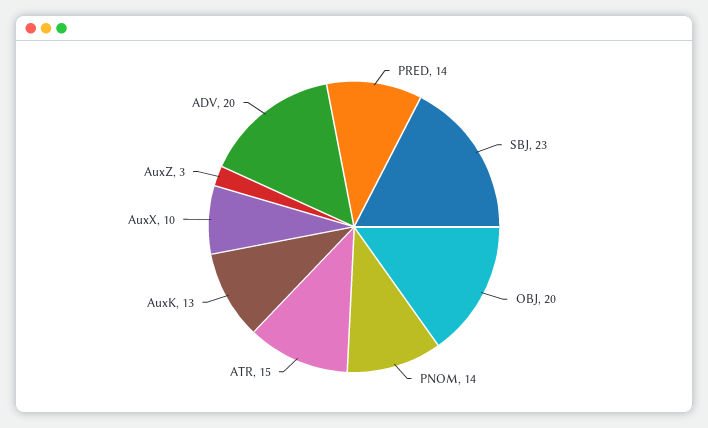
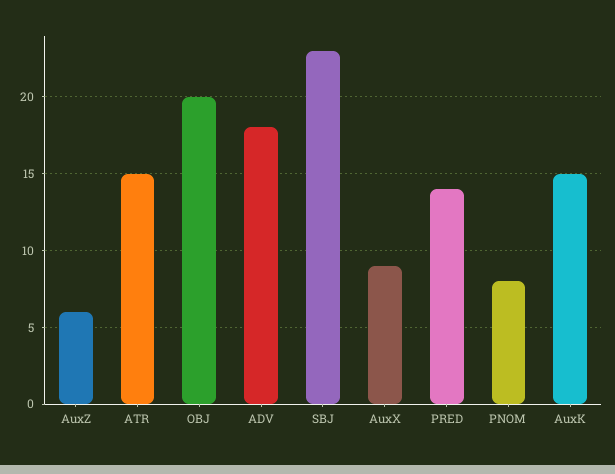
  {
    "PRED": 14,
    "SBJ": 23,
    "OBJ": 20,
-   "PNOM": 14,
+   "PNOM": 8,
    "ATR": 15,
-   "AuxK": 13,
+   "AuxK": 15,
-   "AuxX": 10,
+   "AuxX": 9,
-   "AuxZ": 3,
+   "AuxZ": 6,
-   "ADV": 20
+   "ADV": 18
  }

